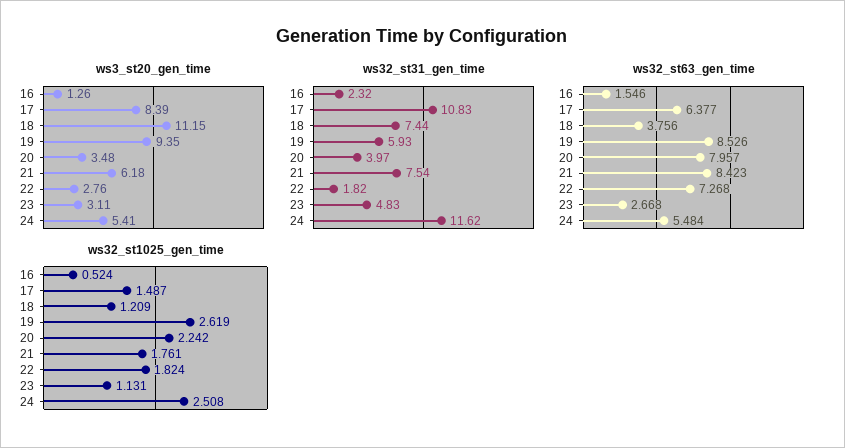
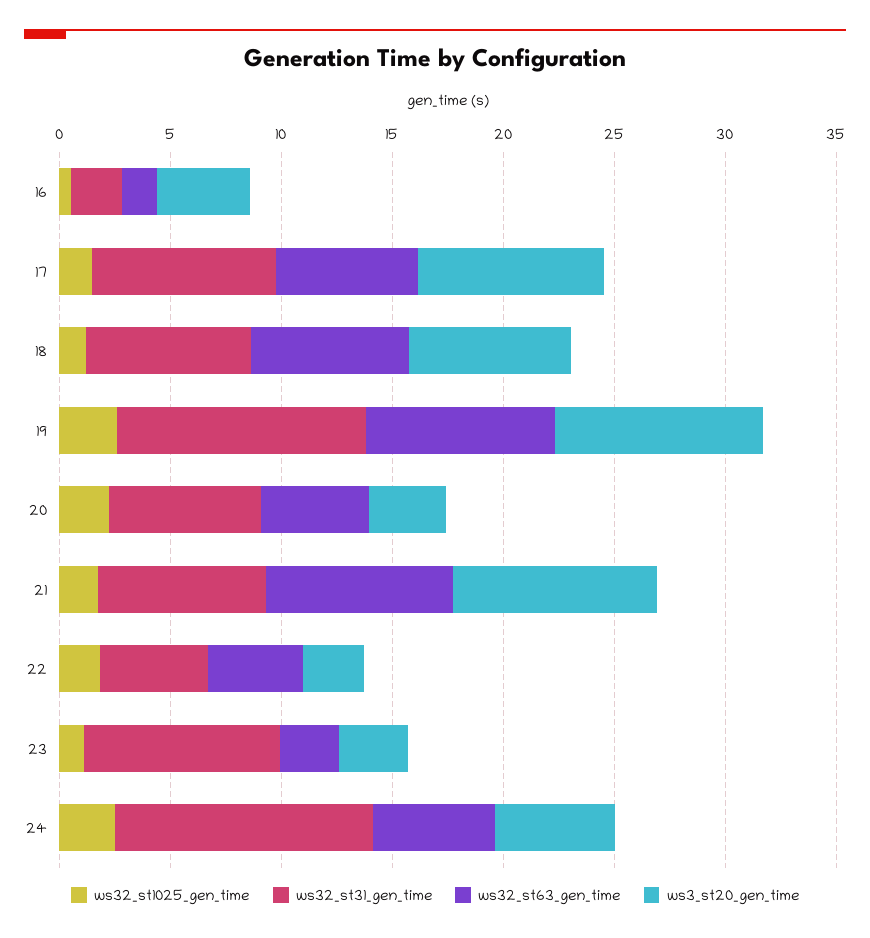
  {
    "ws3_st20_gen_time": {
-     "16": 1.26,
+     "16": 4,
      "17": 8.39,
-     "18": 11.15,
+     "18": 7,
      "19": 9.35,
      "20": 3.48,
-     "21": 6.18,
+     "21": 9,
      "22": 2.76,
      "23": 3.11,
      "24": 5.41
    },
    "ws32_st31_gen_time": {
      "16": 2.32,
-     "17": 10.83,
+     "17": 8,
      "18": 7.44,
-     "19": 5.93,
+     "19": 11,
-     "20": 3.97,
+     "20": 7,
      "21": 7.54,
-     "22": 1.82,
+     "22": 5,
-     "23": 4.83,
+     "23": 9,
      "24": 11.62
    },
    "ws32_st63_gen_time": {
      "16": 1.546,
      "17": 6.377,
-     "18": 3.756,
+     "18": 7,
      "19": 8.526,
-     "20": 7.957,
+     "20": 5,
      "21": 8.423,
-     "22": 7.268,
+     "22": 4,
      "23": 2.668,
      "24": 5.484
    },
    "ws32_st1025_gen_time": {
      "16": 0.524,
      "17": 1.487,
      "18": 1.209,
      "19": 2.619,
      "20": 2.242,
      "21": 1.761,
      "22": 1.824,
      "23": 1.131,
      "24": 2.508
    }
  }

